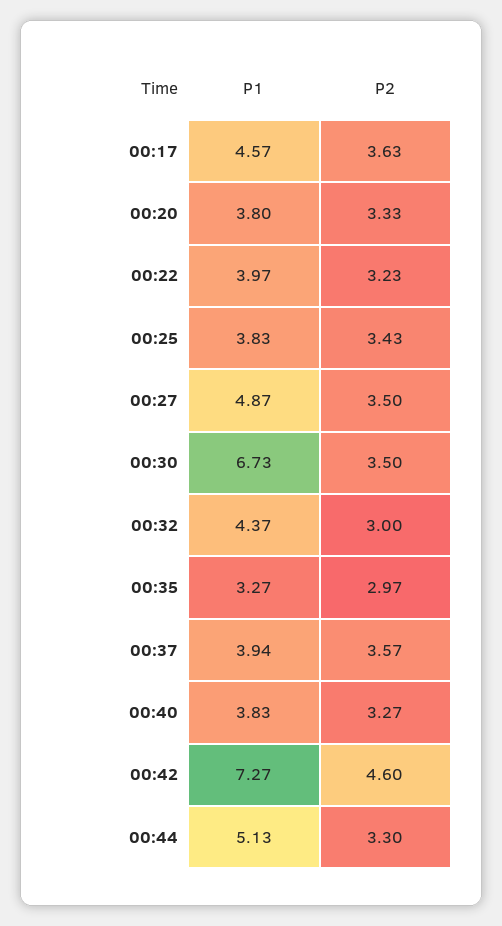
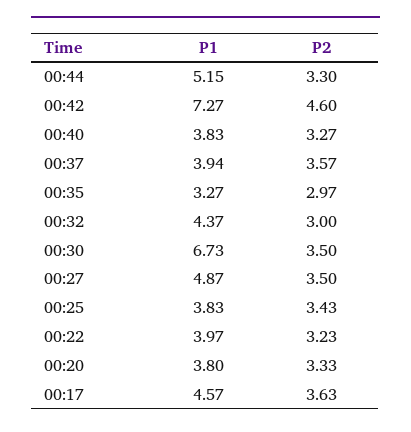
  {
    "P1": {
      "00:17": 4.57,
      "00:20": 3.8,
      "00:22": 3.97,
      "00:25": 3.83,
      "00:27": 4.87,
      "00:30": 6.73,
      "00:32": 4.37,
      "00:35": 3.27,
      "00:37": 3.94,
      "00:40": 3.83,
      "00:42": 7.27,
-     "00:44": 5.13
+     "00:44": 5.15
    },
    "P2": {
      "00:17": 3.63,
      "00:20": 3.33,
      "00:22": 3.23,
      "00:25": 3.43,
      "00:27": 3.5,
      "00:30": 3.5,
      "00:32": 3,
      "00:35": 2.97,
      "00:37": 3.57,
      "00:40": 3.27,
      "00:42": 4.6,
      "00:44": 3.3
    }
  }

